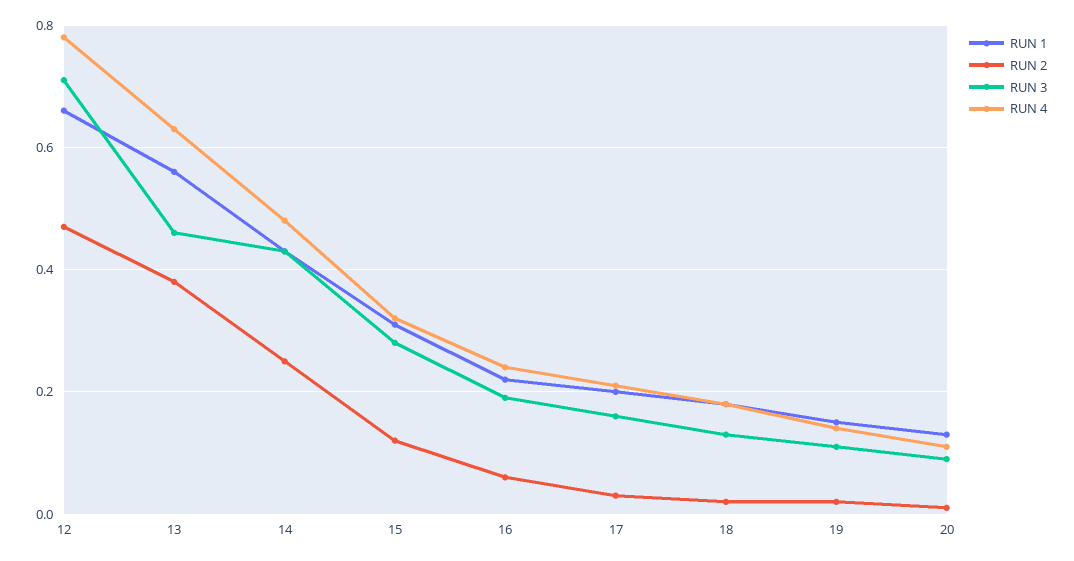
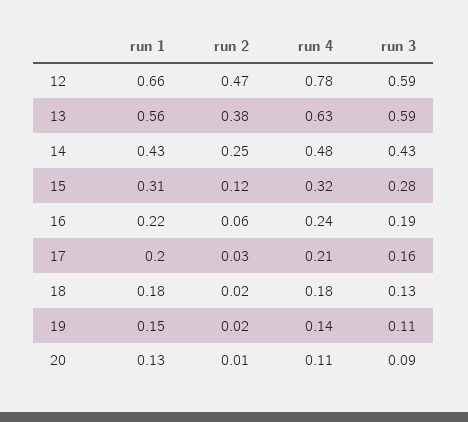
  {
    "RUN 1": {
      "12": 0.66,
      "13": 0.56,
      "14": 0.43,
      "15": 0.31,
      "16": 0.22,
      "17": 0.2,
      "18": 0.18,
      "19": 0.15,
      "20": 0.13
    },
    "RUN 2": {
      "12": 0.47,
      "13": 0.38,
      "14": 0.25,
      "15": 0.12,
      "16": 0.06,
      "17": 0.03,
      "18": 0.02,
      "19": 0.02,
      "20": 0.01
    },
    "RUN 3": {
-     "12": 0.7,
+     "12": 0.59,
-     "13": 0.45,
+     "13": 0.59,
      "14": 0.43,
      "15": 0.28,
      "16": 0.19,
      "17": 0.16,
      "18": 0.13,
      "19": 0.11,
      "20": 0.09
    },
    "RUN 4": {
      "12": 0.78,
      "13": 0.63,
      "14": 0.48,
      "15": 0.32,
      "16": 0.24,
      "17": 0.21,
      "18": 0.18,
      "19": 0.14,
      "20": 0.11
    }
  }

